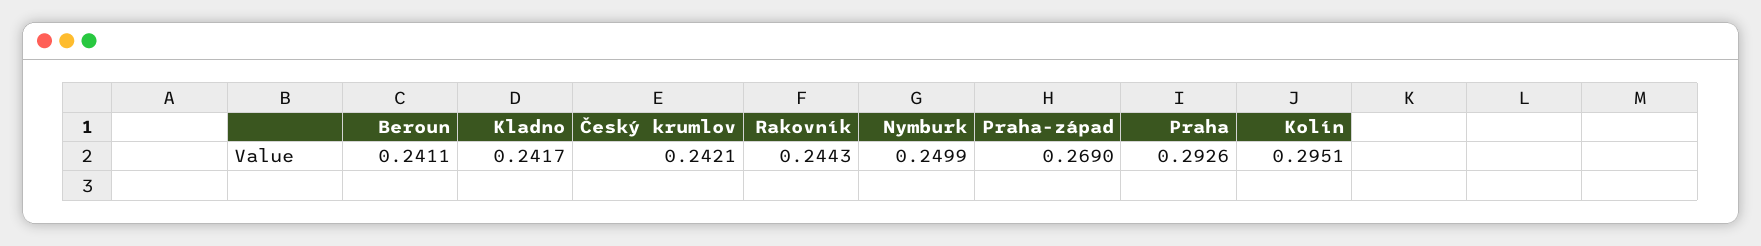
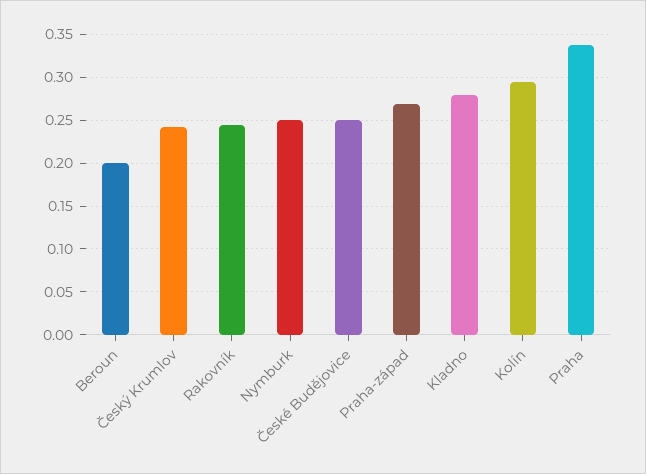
  {
-   "Beroun": 0.2411,
+   "Beroun": 0.2,
-   "Kladno": 0.2417,
+   "Kladno": 0.28,
    "Český krumlov": 0.2421,
    "Rakovník": 0.2443,
    "Nymburk": 0.2499,
    "Praha-západ": 0.269,
-   "Praha": 0.2926,
+   "Praha": 0.34,
-   "Kolín": 0.2951
+   "Kolín": 0.2951,
+   "České Budějovice": 0.25
  }

